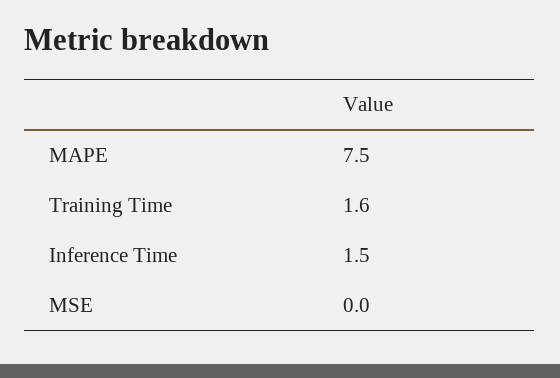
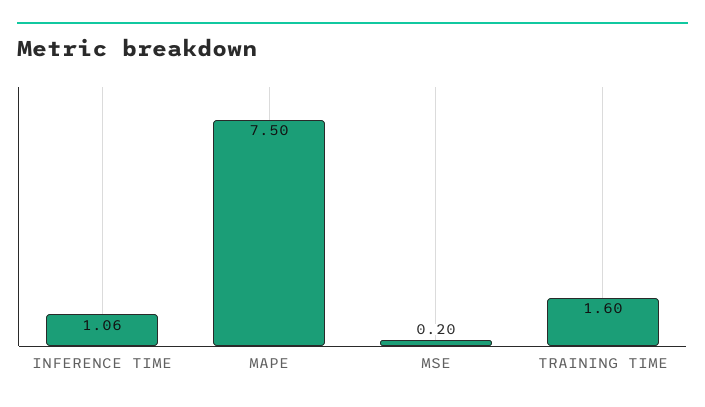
  {
    "MAPE": 7.5,
    "Training Time": 1.6,
-   "Inference Time": 1.5,
+   "Inference Time": 1.06,
-   "MSE": 0
+   "MSE": 0.2
  }

